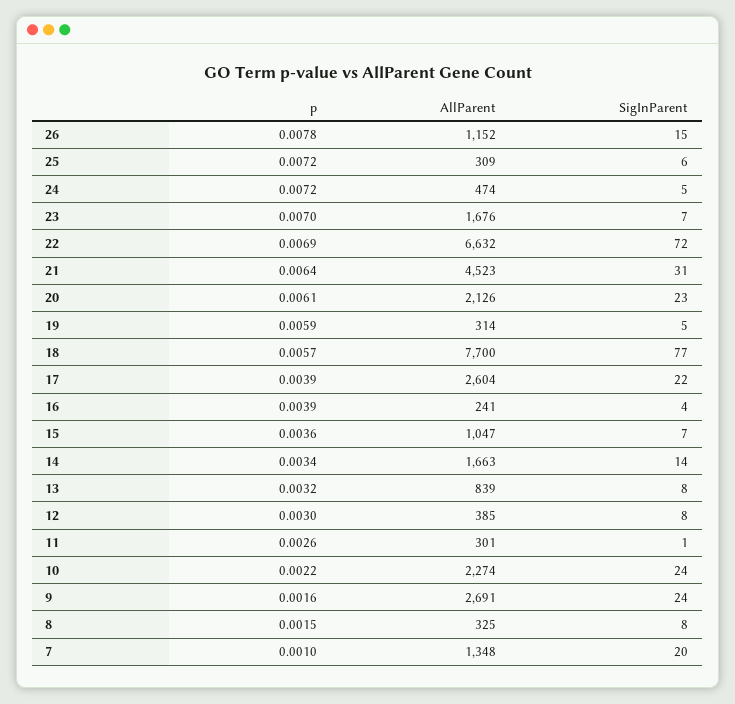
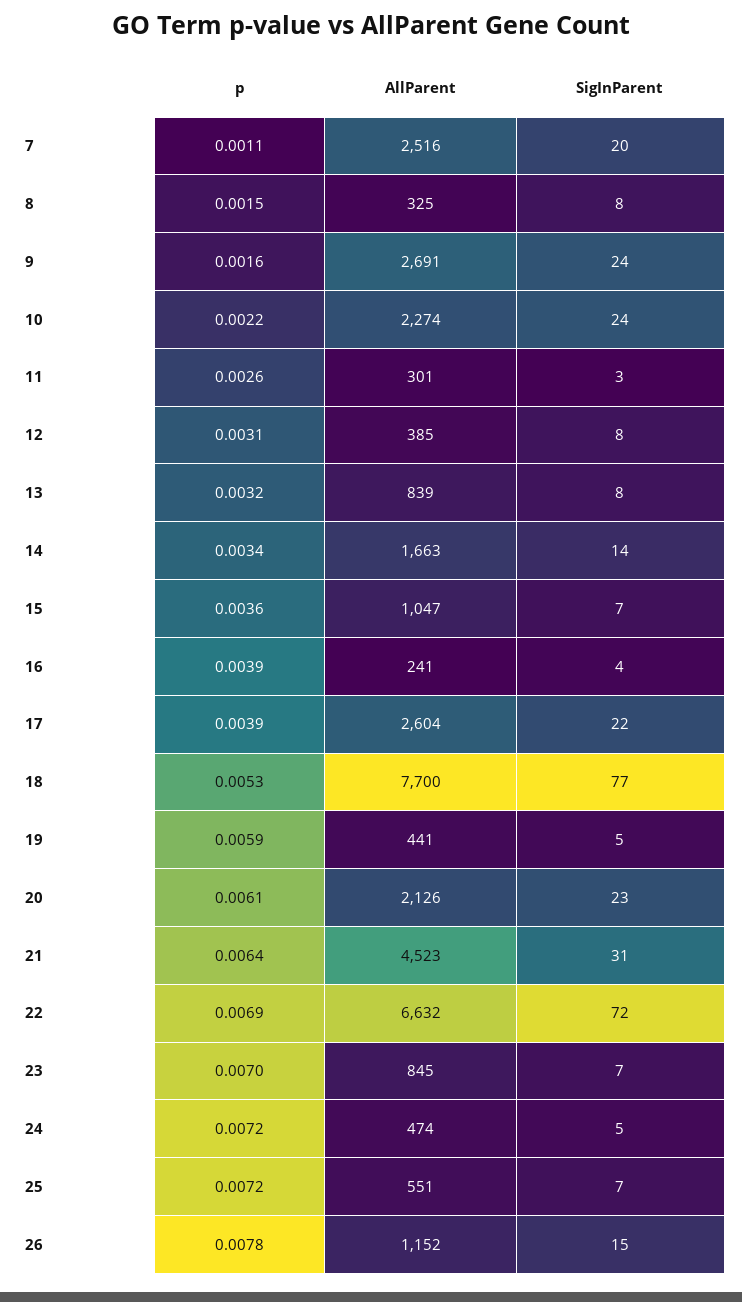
  {
    "p": {
      "26": 0.0078,
      "25": 0.0072,
      "24": 0.0072,
      "23": 0.007,
      "22": 0.0069,
      "21": 0.0064,
      "20": 0.0061,
      "19": 0.0059,
-     "18": 0.0057,
+     "18": 0.0053,
      "17": 0.0039,
      "16": 0.0039,
      "15": 0.0036,
      "14": 0.0034,
      "13": 0.0032,
-     "12": 0.003,
+     "12": 0.0031,
      "11": 0.0026,
      "10": 0.0022,
      "9": 0.0016,
      "8": 0.0015,
-     "7": 0.001
+     "7": 0.0011
    },
    "AllParent": {
      "26": 1152,
-     "25": 309,
+     "25": 551,
      "24": 474,
-     "23": 1676,
+     "23": 845,
      "22": 6632,
      "21": 4523,
      "20": 2126,
-     "19": 314,
+     "19": 441,
      "18": 7700,
      "17": 2604,
      "16": 241,
      "15": 1047,
      "14": 1663,
      "13": 839,
      "12": 385,
      "11": 301,
      "10": 2274,
      "9": 2691,
      "8": 325,
-     "7": 1348
+     "7": 2516
    },
    "SigInParent": {
      "26": 15,
-     "25": 6,
+     "25": 7,
      "24": 5,
      "23": 7,
      "22": 72,
      "21": 31,
      "20": 23,
      "19": 5,
      "18": 77,
      "17": 22,
      "16": 4,
      "15": 7,
      "14": 14,
      "13": 8,
      "12": 8,
-     "11": 1,
+     "11": 3,
      "10": 24,
      "9": 24,
      "8": 8,
      "7": 20
    }
  }

